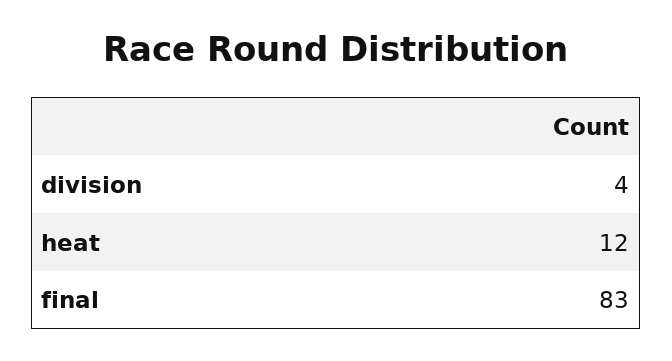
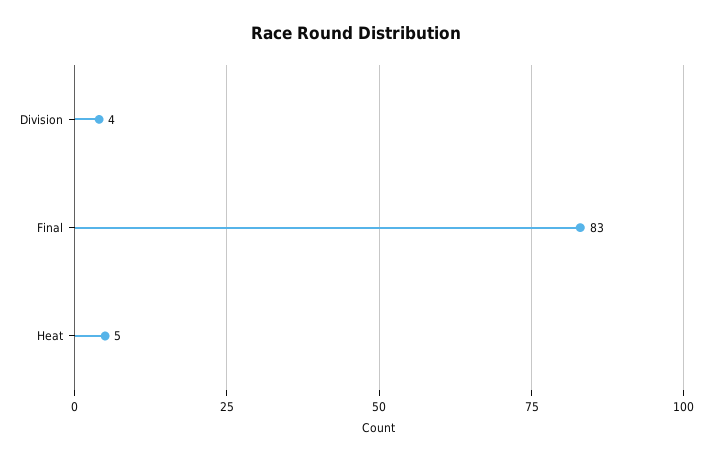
  {
    "division": 4,
-   "heat": 12,
+   "heat": 5,
    "final": 83
  }

